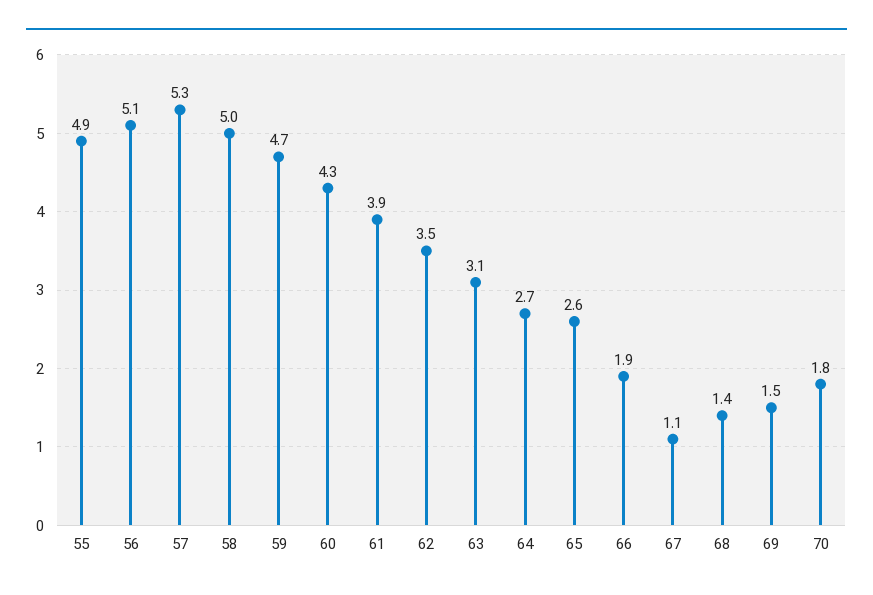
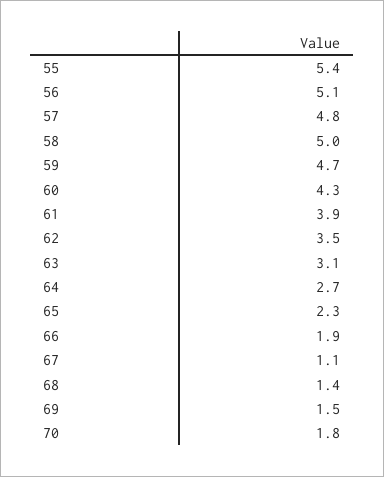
  {
-   "55": 4.9,
+   "55": 5.4,
    "56": 5.1,
-   "57": 5.3,
+   "57": 4.8,
    "58": 5,
    "59": 4.7,
    "60": 4.3,
    "61": 3.9,
    "62": 3.5,
    "63": 3.1,
    "64": 2.7,
-   "65": 2.6,
+   "65": 2.3,
    "66": 1.9,
    "67": 1.1,
    "68": 1.4,
    "69": 1.5,
    "70": 1.8
  }

